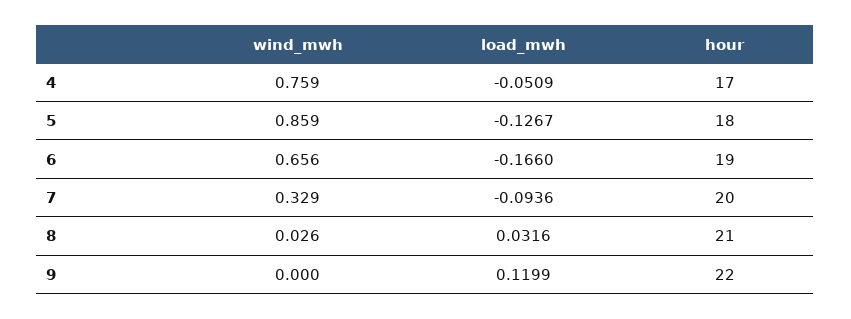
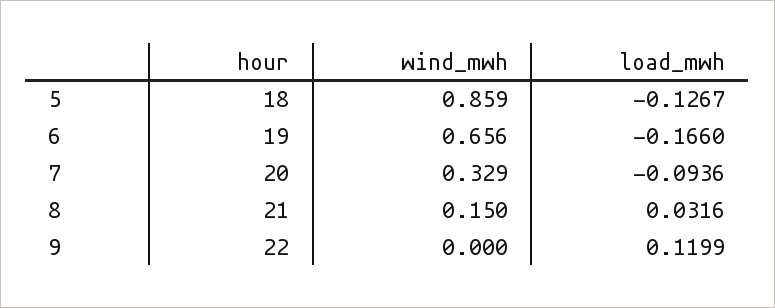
  {
    "wind_mwh": {
-     "4": 0.759,
      "5": 0.859,
      "6": 0.656,
      "7": 0.329,
-     "8": 0.026,
+     "8": 0.15,
      "9": 0
    },
    "load_mwh": {
-     "4": -0.0509,
      "5": -0.1267,
      "6": -0.166,
      "7": -0.0936,
      "8": 0.0316,
      "9": 0.1199
    },
    "hour": {
-     "4": 17,
      "5": 18,
      "6": 19,
      "7": 20,
      "8": 21,
      "9": 22
    }
  }

